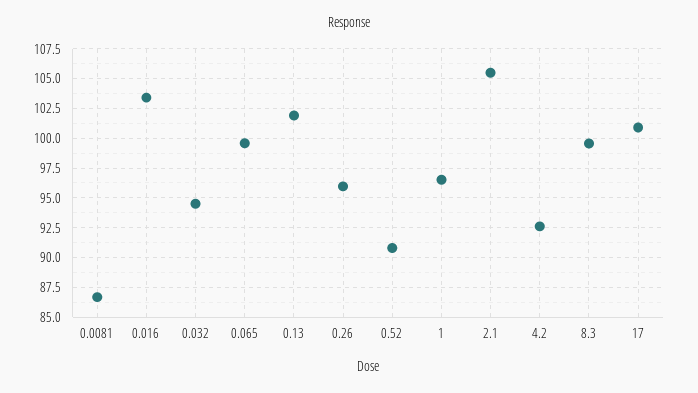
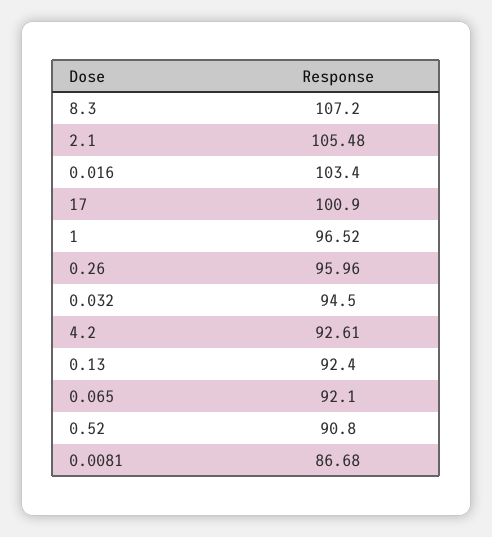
  {
    "0.0081": 86.68,
    "0.016": 103.4,
    "0.032": 94.5,
-   "0.065": 100,
+   "0.065": 92.1,
-   "0.13": 102.5,
+   "0.13": 92.4,
    "0.26": 95.96,
    "0.52": 90.8,
    "1": 96.52,
    "2.1": 105.48,
    "4.2": 92.61,
-   "8.3": 100,
+   "8.3": 107.2,
    "17": 100.9
  }

